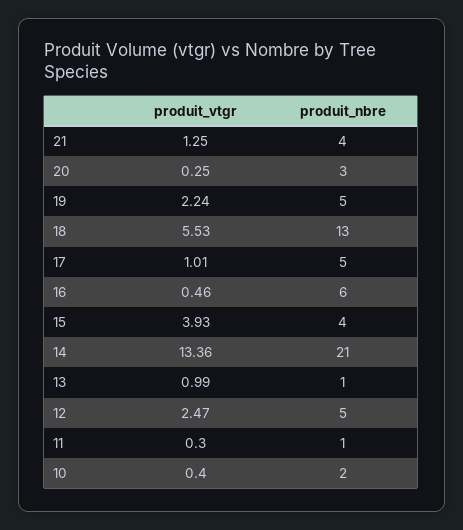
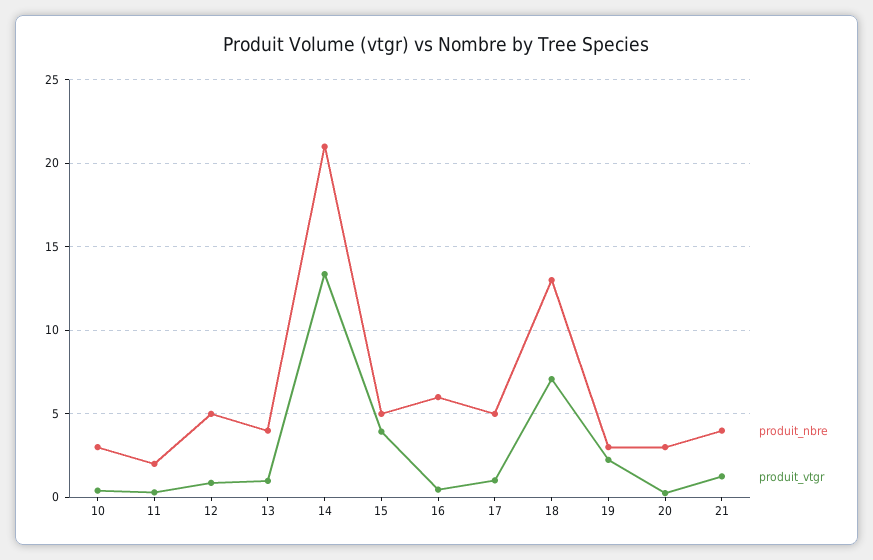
  {
    "produit_vtgr": {
      "21": 1.25,
      "20": 0.25,
      "19": 2.24,
-     "18": 5.53,
+     "18": 7,
      "17": 1.01,
      "16": 0.46,
      "15": 3.93,
      "14": 13.36,
      "13": 0.99,
-     "12": 2.47,
+     "12": 1,
      "11": 0.3,
      "10": 0.4
    },
    "produit_nbre": {
      "21": 4,
      "20": 3,
-     "19": 5,
+     "19": 3,
      "18": 13,
      "17": 5,
      "16": 6,
-     "15": 4,
+     "15": 5,
      "14": 21,
-     "13": 1,
+     "13": 4,
      "12": 5,
-     "11": 1,
+     "11": 2,
-     "10": 2
+     "10": 3
    }
  }

